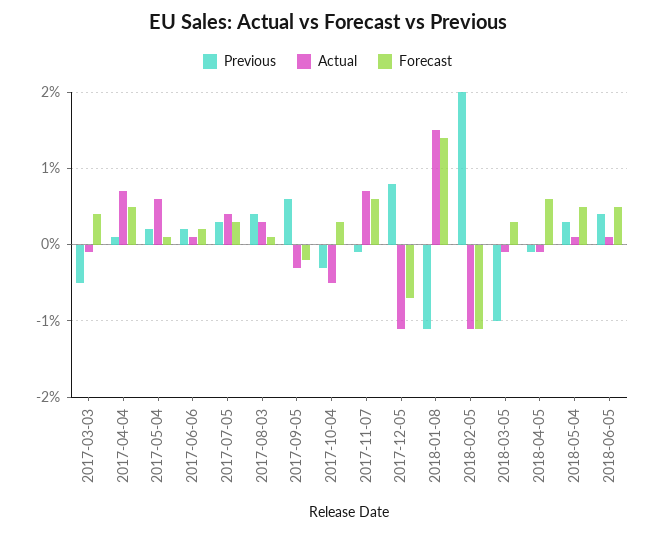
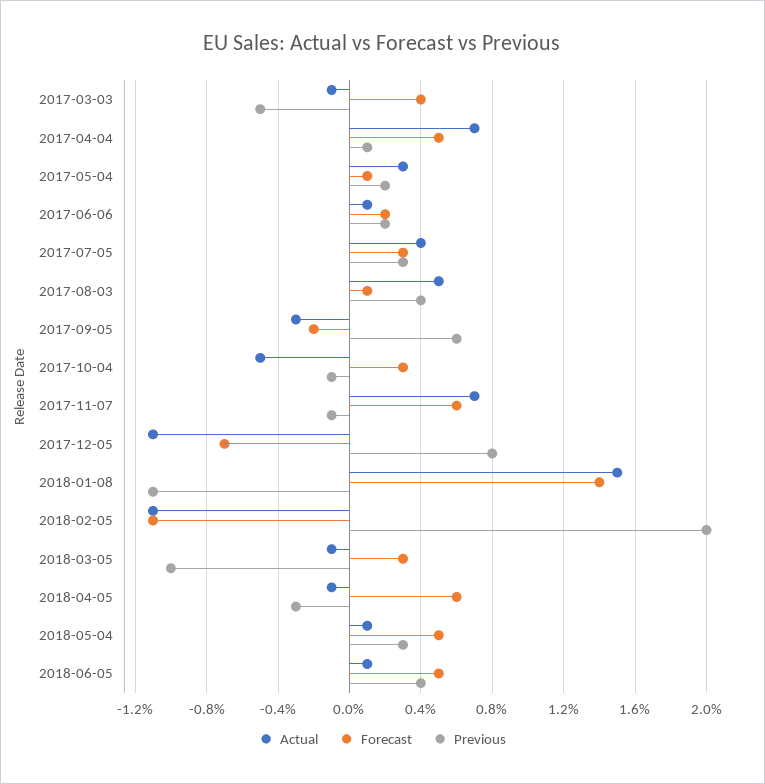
  {
    "Previous": {
      "2017-03-03": -0.5,
      "2017-04-04": 0.1,
      "2017-05-04": 0.2,
      "2017-06-06": 0.2,
      "2017-07-05": 0.3,
      "2017-08-03": 0.4,
      "2017-09-05": 0.6,
-     "2017-10-04": -0.3,
+     "2017-10-04": -0.1,
      "2017-11-07": -0.1,
      "2017-12-05": 0.8,
      "2018-01-08": -1.1,
      "2018-02-05": 2,
      "2018-03-05": -1,
-     "2018-04-05": -0.1,
+     "2018-04-05": -0.3,
      "2018-05-04": 0.3,
      "2018-06-05": 0.4
    },
    "Actual": {
      "2017-03-03": -0.1,
      "2017-04-04": 0.7,
-     "2017-05-04": 0.6,
+     "2017-05-04": 0.3,
      "2017-06-06": 0.1,
      "2017-07-05": 0.4,
-     "2017-08-03": 0.3,
+     "2017-08-03": 0.5,
      "2017-09-05": -0.3,
      "2017-10-04": -0.5,
      "2017-11-07": 0.7,
      "2017-12-05": -1.1,
      "2018-01-08": 1.5,
      "2018-02-05": -1.1,
      "2018-03-05": -0.1,
      "2018-04-05": -0.1,
      "2018-05-04": 0.1,
      "2018-06-05": 0.1
    },
    "Forecast": {
      "2017-03-03": 0.4,
      "2017-04-04": 0.5,
      "2017-05-04": 0.1,
      "2017-06-06": 0.2,
      "2017-07-05": 0.3,
      "2017-08-03": 0.1,
      "2017-09-05": -0.2,
      "2017-10-04": 0.3,
      "2017-11-07": 0.6,
      "2017-12-05": -0.7,
      "2018-01-08": 1.4,
      "2018-02-05": -1.1,
      "2018-03-05": 0.3,
      "2018-04-05": 0.6,
      "2018-05-04": 0.5,
      "2018-06-05": 0.5
    }
  }

